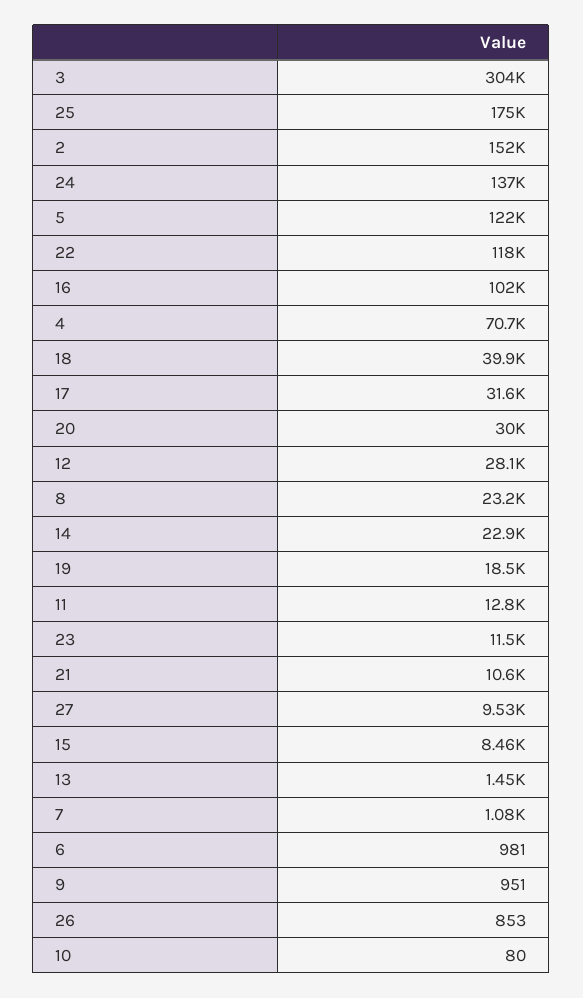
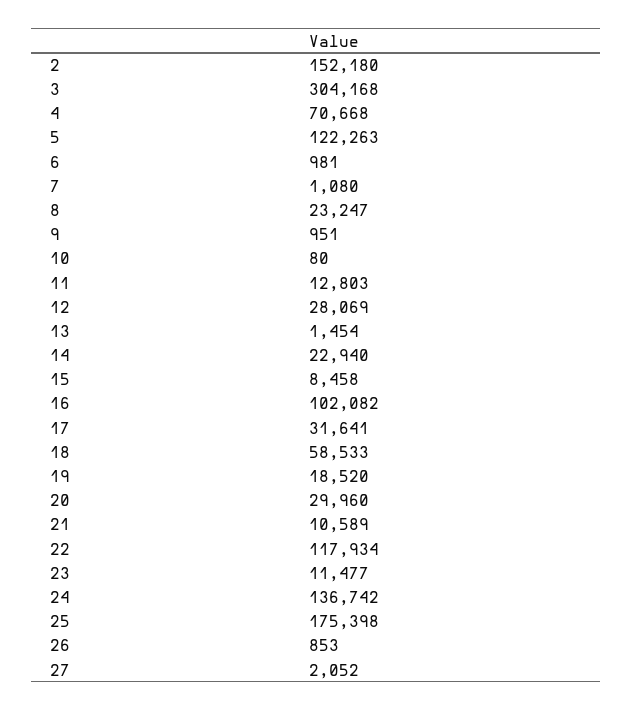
  {
    "3": 304168,
    "25": 175398,
    "2": 152180,
    "24": 136742,
    "5": 122263,
    "22": 117934,
    "16": 102082,
    "4": 70668,
-   "18": 39900,
+   "18": 58533,
    "17": 31641,
    "20": 29960,
    "12": 28069,
    "8": 23247,
    "14": 22940,
    "19": 18520,
    "11": 12803,
    "23": 11477,
    "21": 10589,
-   "27": 9530,
+   "27": 2052,
    "15": 8458,
    "13": 1454,
    "7": 1080,
    "6": 981,
    "9": 951,
    "26": 853,
    "10": 80
  }

